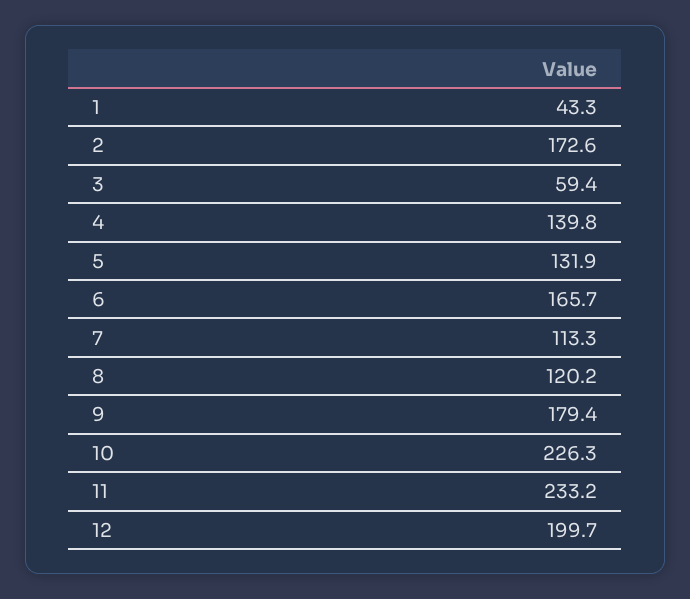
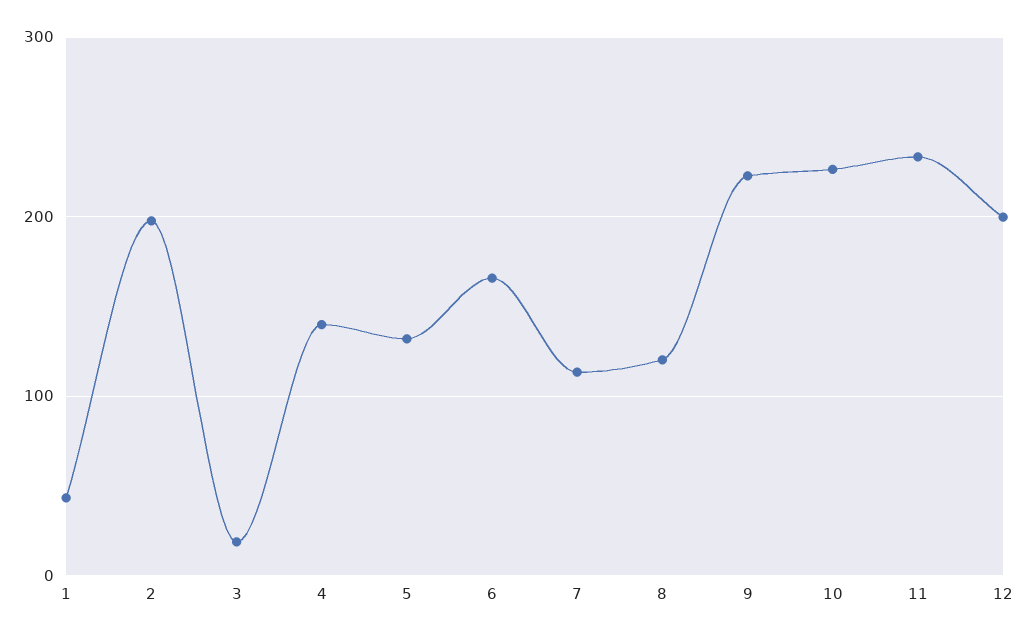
  {
    "1": 43.3,
-   "2": 172.6,
+   "2": 200,
-   "3": 59.4,
+   "3": 20,
    "4": 139.8,
    "5": 131.9,
    "6": 165.7,
    "7": 113.3,
    "8": 120.2,
-   "9": 179.4,
+   "9": 220,
    "10": 226.3,
    "11": 233.2,
    "12": 199.7
  }

